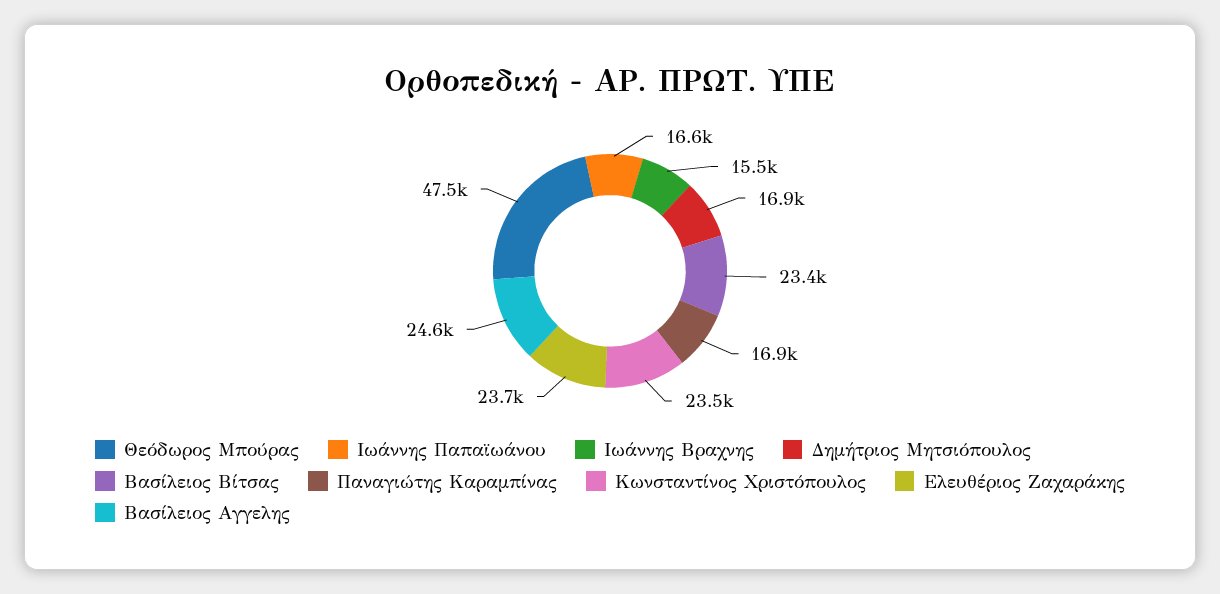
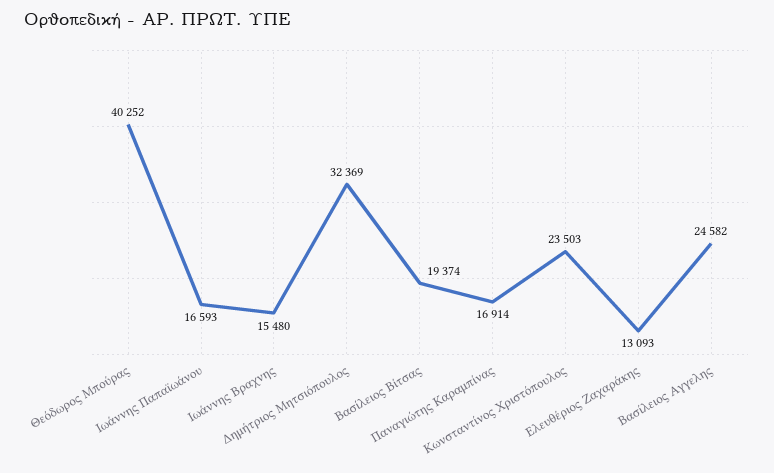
  {
-   "Θεόδωρος Μπούρας": 47500,
+   "Θεόδωρος Μπούρας": 40252,
    "Ιωάννης Παπαϊωάνου": 16593,
    "Ιωάννης Βραχνης": 15480,
-   "Δημήτριος Μητσιόπουλος": 16900,
+   "Δημήτριος Μητσιόπουλος": 32369,
-   "Βασίλειος Βίτσας": 23400,
+   "Βασίλειος Βίτσας": 19374,
    "Παναγιώτης Καραμπίνας": 16914,
    "Κωνσταντίνος Χριστόπουλος": 23503,
-   "Ελευθέριος Ζαχαράκης": 23700,
+   "Ελευθέριος Ζαχαράκης": 13093,
    "Βασίλειος Αγγελης": 24582
  }

